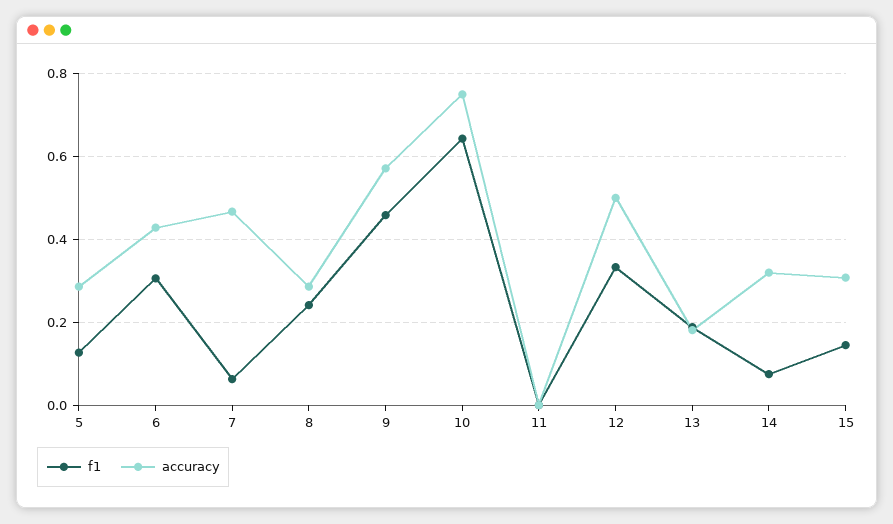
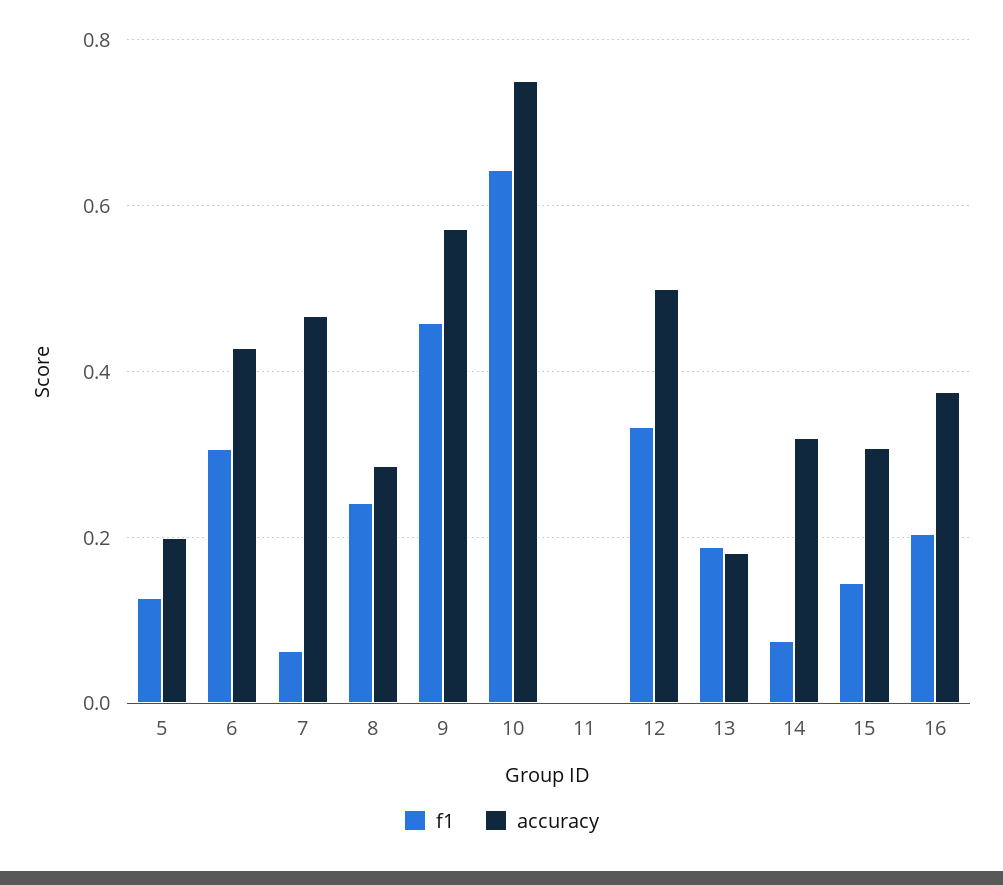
  {
    "f1": {
      "5": 0.12,
      "6": 0.3,
      "7": 0.06,
      "8": 0.24,
      "9": 0.46,
      "10": 0.64,
      "11": 0,
      "12": 0.34,
      "13": 0.18,
      "14": 0.08,
-     "15": 0.14
+     "15": 0.14,
+     "16": 0.2
    },
    "accuracy": {
-     "5": 0.28,
+     "5": 0.2,
      "6": 0.42,
      "7": 0.46,
      "8": 0.28,
      "9": 0.58,
      "10": 0.76,
      "11": 0,
      "12": 0.5,
      "13": 0.18,
      "14": 0.32,
-     "15": 0.3
+     "15": 0.3,
+     "16": 0.38
    }
  }

